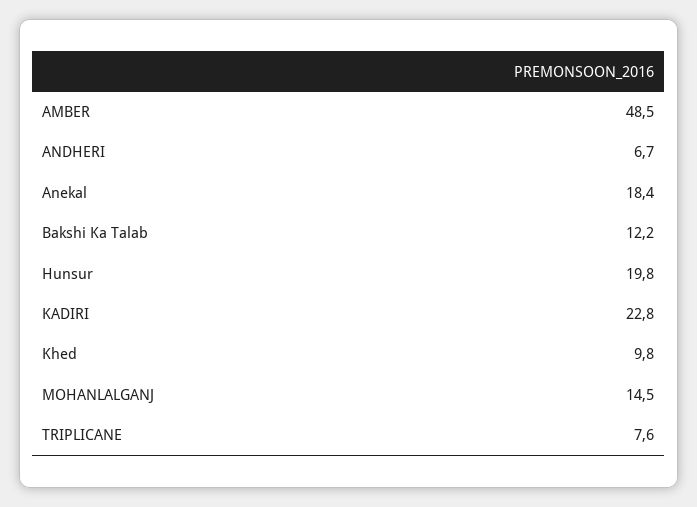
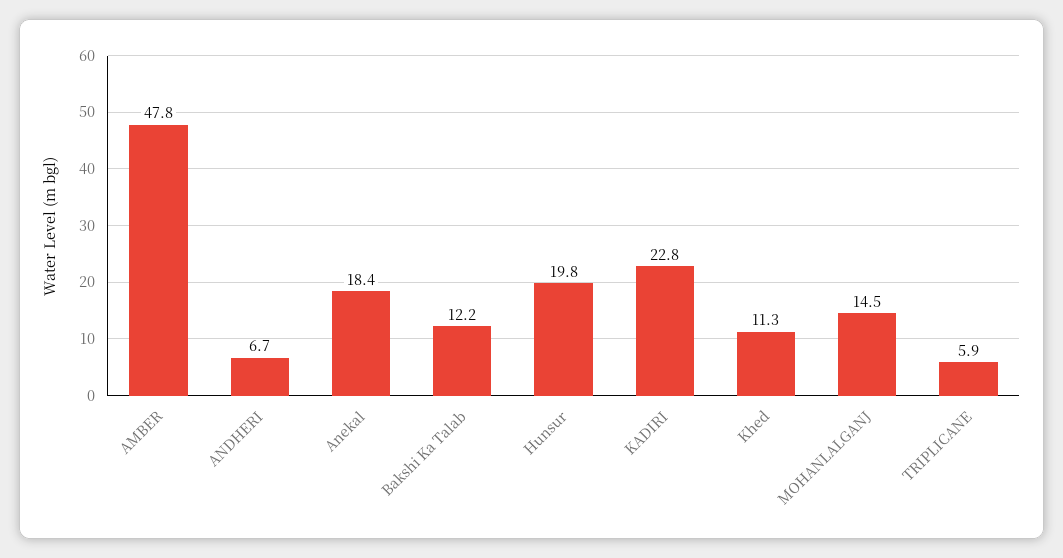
  {
-   "AMBER": 48.5,
+   "AMBER": 47.8,
    "ANDHERI": 6.7,
    "Anekal": 18.4,
    "Bakshi Ka Talab": 12.2,
    "Hunsur": 19.8,
    "KADIRI": 22.8,
-   "Khed": 9.8,
+   "Khed": 11.3,
    "MOHANLALGANJ": 14.5,
-   "TRIPLICANE": 7.6
+   "TRIPLICANE": 5.9
  }

